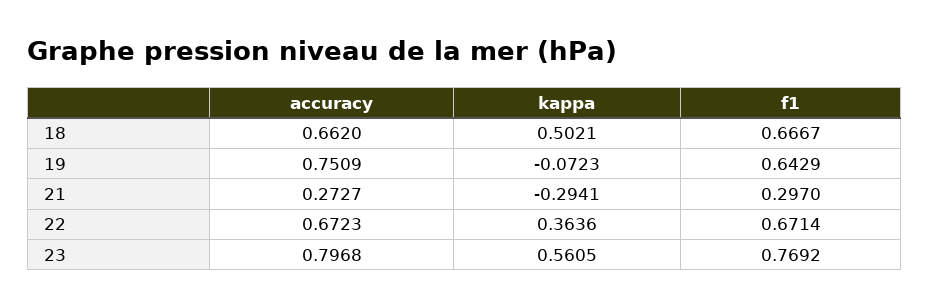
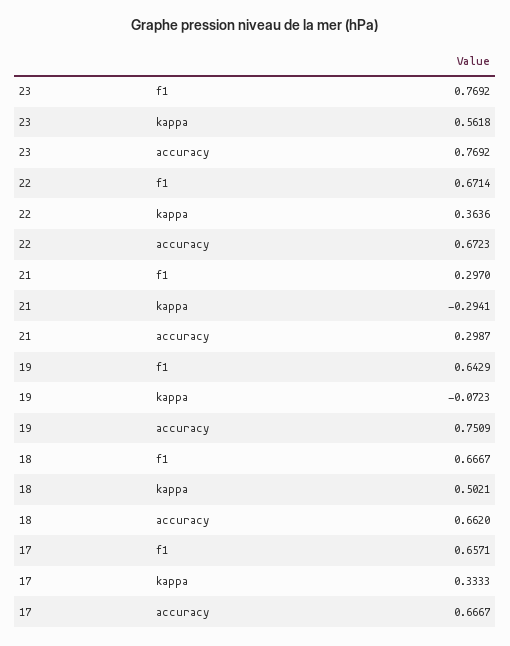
  {
    "accuracy": {
      "18": 0.662,
      "19": 0.7509,
-     "21": 0.2727,
+     "21": 0.2987,
      "22": 0.6723,
-     "23": 0.7968
+     "23": 0.7692,
+     "17": 0.6667
    },
    "kappa": {
      "18": 0.5021,
      "19": -0.0723,
      "21": -0.2941,
      "22": 0.3636,
-     "23": 0.5605
+     "23": 0.5618,
+     "17": 0.3333
    },
    "f1": {
      "18": 0.6667,
      "19": 0.6429,
      "21": 0.297,
      "22": 0.6714,
-     "23": 0.7692
+     "23": 0.7692,
+     "17": 0.6571
    }
  }

